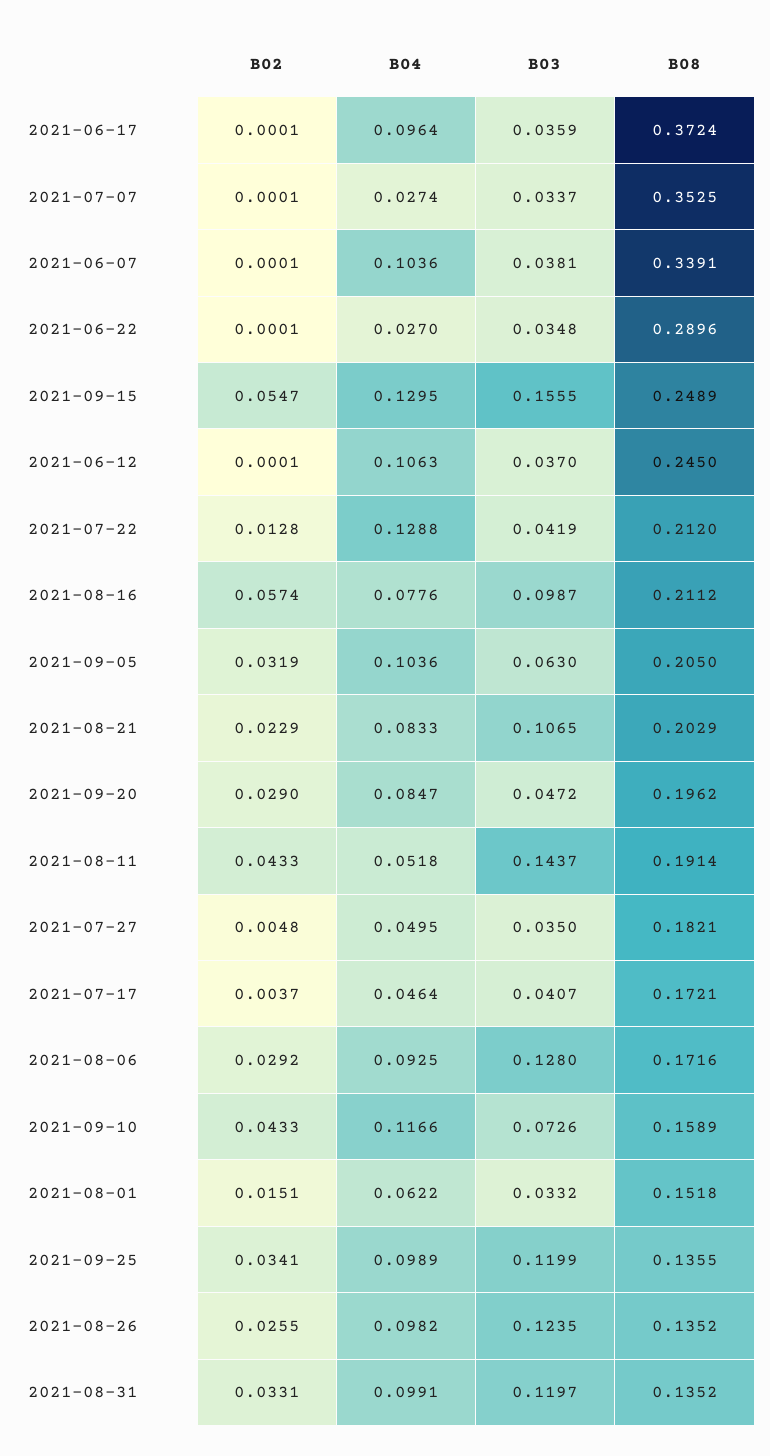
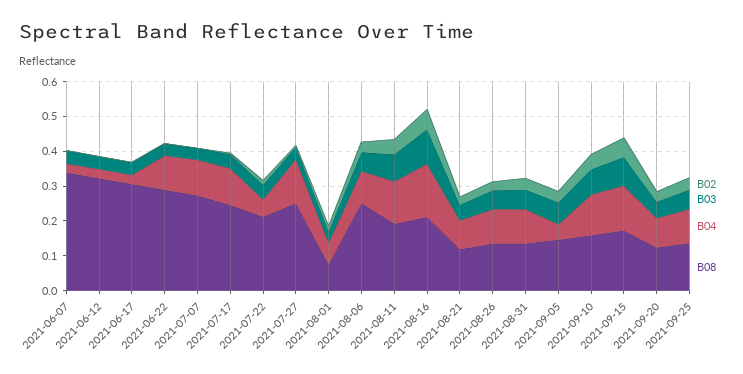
  {
    "B02": {
      "2021-06-17": 0.0001,
      "2021-07-07": 0.0001,
      "2021-06-07": 0.0001,
      "2021-06-22": 0.0001,
      "2021-09-15": 0.0547,
      "2021-06-12": 0.0001,
      "2021-07-22": 0.0128,
      "2021-08-16": 0.0574,
      "2021-09-05": 0.0319,
      "2021-08-21": 0.0229,
      "2021-09-20": 0.029,
      "2021-08-11": 0.0433,
      "2021-07-27": 0.0048,
      "2021-07-17": 0.0037,
      "2021-08-06": 0.0292,
      "2021-09-10": 0.0433,
      "2021-08-01": 0.0151,
      "2021-09-25": 0.0341,
      "2021-08-26": 0.0255,
      "2021-08-31": 0.0331
    },
    "B04": {
-     "2021-06-17": 0.0964,
+     "2021-06-17": 0.025,
-     "2021-07-07": 0.0274,
+     "2021-07-07": 0.1,
-     "2021-06-07": 0.1036,
+     "2021-06-07": 0.025,
-     "2021-06-22": 0.027,
+     "2021-06-22": 0.1,
      "2021-09-15": 0.1295,
-     "2021-06-12": 0.1063,
+     "2021-06-12": 0.025,
-     "2021-07-22": 0.1288,
+     "2021-07-22": 0.05,
-     "2021-08-16": 0.0776,
+     "2021-08-16": 0.15,
-     "2021-09-05": 0.1036,
+     "2021-09-05": 0.05,
      "2021-08-21": 0.0833,
      "2021-09-20": 0.0847,
-     "2021-08-11": 0.0518,
+     "2021-08-11": 0.125,
-     "2021-07-27": 0.0495,
+     "2021-07-27": 0.125,
-     "2021-07-17": 0.0464,
+     "2021-07-17": 0.1,
      "2021-08-06": 0.0925,
      "2021-09-10": 0.1166,
      "2021-08-01": 0.0622,
      "2021-09-25": 0.0989,
      "2021-08-26": 0.0982,
      "2021-08-31": 0.0991
    },
    "B03": {
      "2021-06-17": 0.0359,
      "2021-07-07": 0.0337,
      "2021-06-07": 0.0381,
      "2021-06-22": 0.0348,
-     "2021-09-15": 0.1555,
+     "2021-09-15": 0.075,
      "2021-06-12": 0.037,
      "2021-07-22": 0.0419,
      "2021-08-16": 0.0987,
      "2021-09-05": 0.063,
-     "2021-08-21": 0.1065,
+     "2021-08-21": 0.05,
      "2021-09-20": 0.0472,
-     "2021-08-11": 0.1437,
+     "2021-08-11": 0.075,
      "2021-07-27": 0.035,
      "2021-07-17": 0.0407,
-     "2021-08-06": 0.128,
+     "2021-08-06": 0.05,
      "2021-09-10": 0.0726,
      "2021-08-01": 0.0332,
-     "2021-09-25": 0.1199,
+     "2021-09-25": 0.05,
-     "2021-08-26": 0.1235,
+     "2021-08-26": 0.05,
-     "2021-08-31": 0.1197
+     "2021-08-31": 0.05
    },
    "B08": {
-     "2021-06-17": 0.3724,
+     "2021-06-17": 0.3,
-     "2021-07-07": 0.3525,
+     "2021-07-07": 0.275,
      "2021-06-07": 0.3391,
      "2021-06-22": 0.2896,
-     "2021-09-15": 0.2489,
+     "2021-09-15": 0.175,
-     "2021-06-12": 0.245,
+     "2021-06-12": 0.325,
      "2021-07-22": 0.212,
      "2021-08-16": 0.2112,
-     "2021-09-05": 0.205,
+     "2021-09-05": 0.15,
-     "2021-08-21": 0.2029,
+     "2021-08-21": 0.125,
-     "2021-09-20": 0.1962,
+     "2021-09-20": 0.125,
      "2021-08-11": 0.1914,
-     "2021-07-27": 0.1821,
+     "2021-07-27": 0.25,
-     "2021-07-17": 0.1721,
+     "2021-07-17": 0.25,
-     "2021-08-06": 0.1716,
+     "2021-08-06": 0.25,
      "2021-09-10": 0.1589,
-     "2021-08-01": 0.1518,
+     "2021-08-01": 0.075,
      "2021-09-25": 0.1355,
      "2021-08-26": 0.1352,
      "2021-08-31": 0.1352
    }
  }

